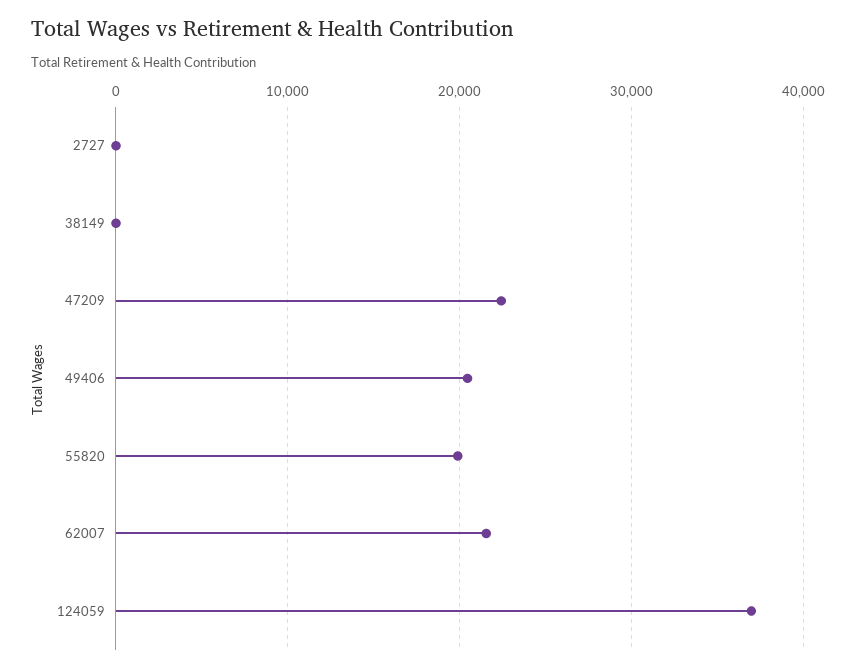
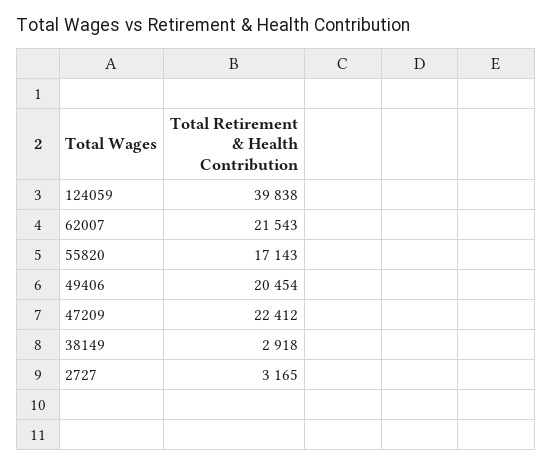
  {
-   "2727": 0,
+   "2727": 3165,
-   "38149": 0,
+   "38149": 2918,
    "47209": 22412,
    "49406": 20454,
-   "55820": 20000,
+   "55820": 17143,
    "62007": 21543,
-   "124059": 37000
+   "124059": 39838
  }

